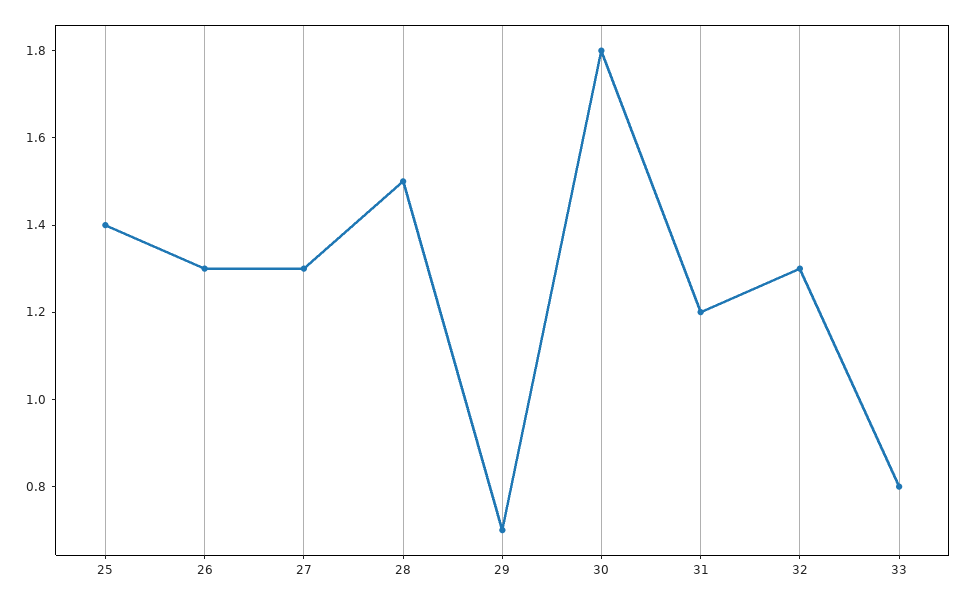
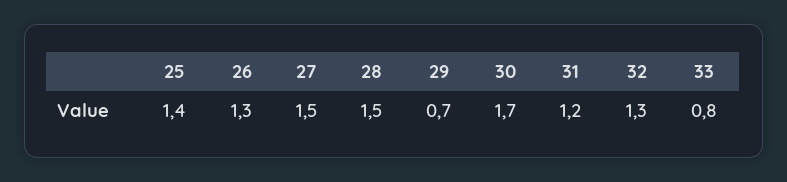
  {
    "25": 1.4,
    "26": 1.3,
-   "27": 1.3,
+   "27": 1.5,
    "28": 1.5,
    "29": 0.7,
-   "30": 1.8,
+   "30": 1.7,
    "31": 1.2,
    "32": 1.3,
    "33": 0.8
  }

